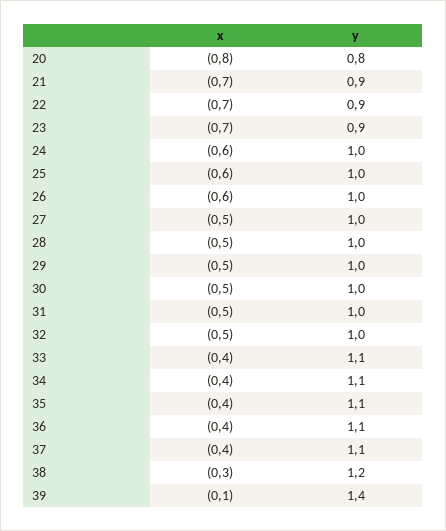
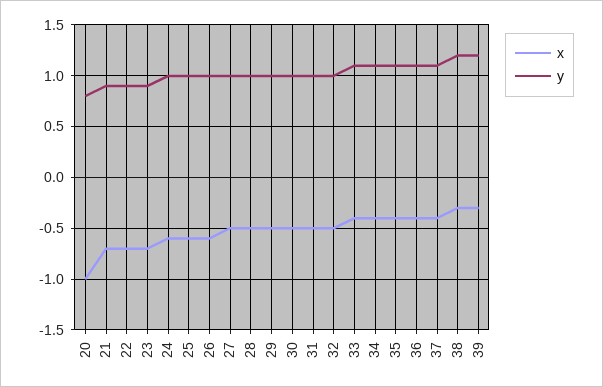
  {
    "x": {
-     "20": -0.8,
+     "20": -1,
      "21": -0.7,
      "22": -0.7,
      "23": -0.7,
      "24": -0.6,
      "25": -0.6,
      "26": -0.6,
      "27": -0.5,
      "28": -0.5,
      "29": -0.5,
      "30": -0.5,
      "31": -0.5,
      "32": -0.5,
      "33": -0.4,
      "34": -0.4,
      "35": -0.4,
      "36": -0.4,
      "37": -0.4,
      "38": -0.3,
-     "39": -0.1
+     "39": -0.3
    },
    "y": {
      "20": 0.8,
      "21": 0.9,
      "22": 0.9,
      "23": 0.9,
      "24": 1,
      "25": 1,
      "26": 1,
      "27": 1,
      "28": 1,
      "29": 1,
      "30": 1,
      "31": 1,
      "32": 1,
      "33": 1.1,
      "34": 1.1,
      "35": 1.1,
      "36": 1.1,
      "37": 1.1,
      "38": 1.2,
-     "39": 1.4
+     "39": 1.2
    }
  }

